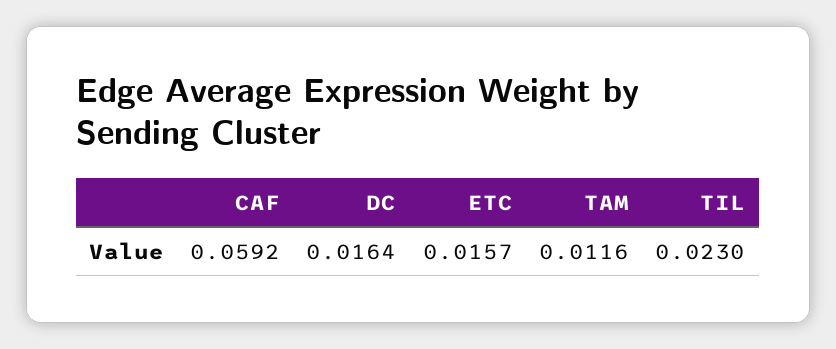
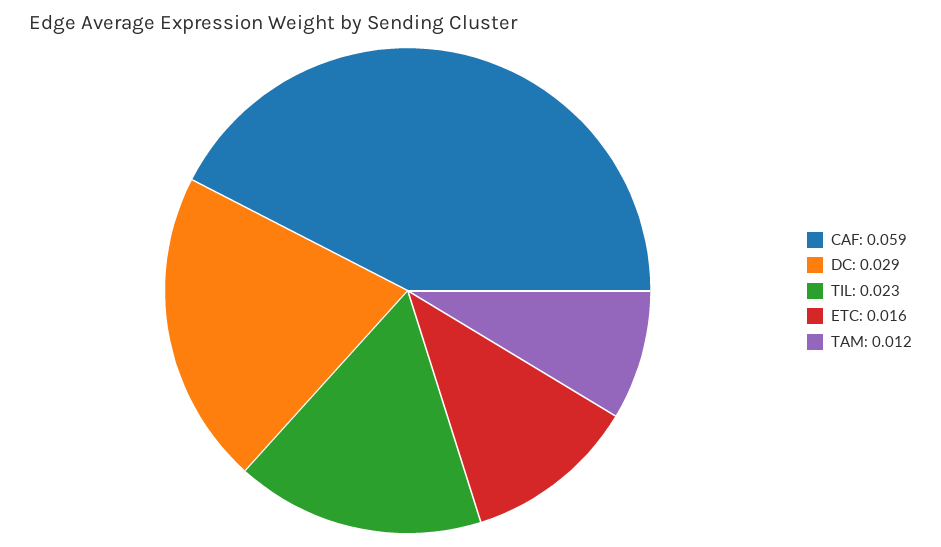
  {
    "CAF": 0.0592,
-   "DC": 0.0164,
+   "DC": 0.029,
    "ETC": 0.0157,
    "TAM": 0.0116,
    "TIL": 0.023
  }

